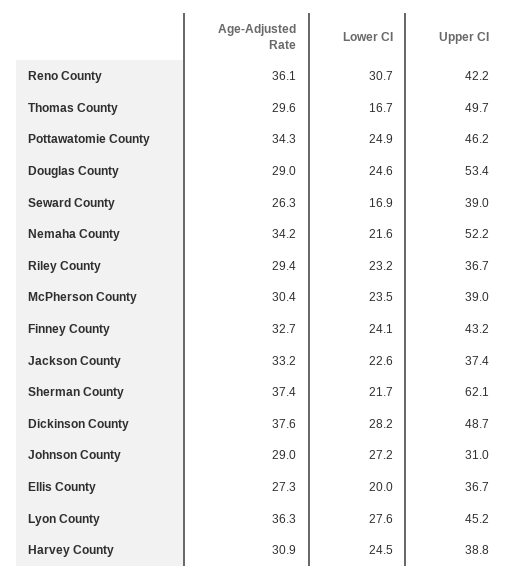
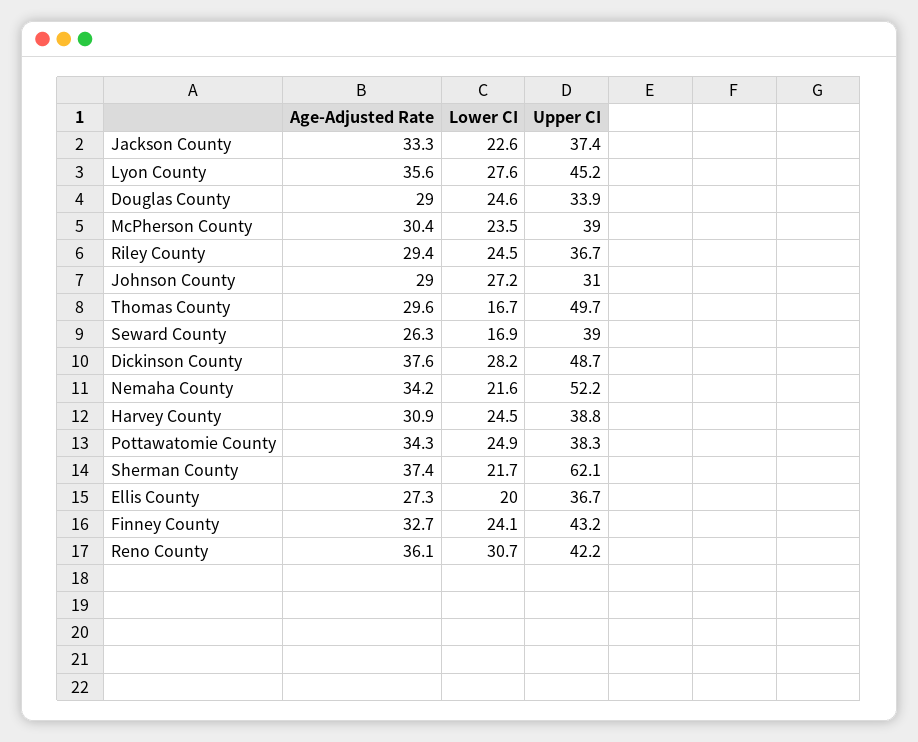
  {
    "Age-Adjusted Rate": {
      "Reno County": 36.1,
      "Thomas County": 29.6,
      "Pottawatomie County": 34.3,
      "Douglas County": 29,
      "Seward County": 26.3,
      "Nemaha County": 34.2,
      "Riley County": 29.4,
      "McPherson County": 30.4,
      "Finney County": 32.7,
-     "Jackson County": 33.2,
+     "Jackson County": 33.3,
      "Sherman County": 37.4,
      "Dickinson County": 37.6,
      "Johnson County": 29,
      "Ellis County": 27.3,
-     "Lyon County": 36.3,
+     "Lyon County": 35.6,
      "Harvey County": 30.9
    },
    "Lower CI": {
      "Reno County": 30.7,
      "Thomas County": 16.7,
      "Pottawatomie County": 24.9,
      "Douglas County": 24.6,
      "Seward County": 16.9,
      "Nemaha County": 21.6,
-     "Riley County": 23.2,
+     "Riley County": 24.5,
      "McPherson County": 23.5,
      "Finney County": 24.1,
      "Jackson County": 22.6,
      "Sherman County": 21.7,
      "Dickinson County": 28.2,
      "Johnson County": 27.2,
      "Ellis County": 20,
      "Lyon County": 27.6,
      "Harvey County": 24.5
    },
    "Upper CI": {
      "Reno County": 42.2,
      "Thomas County": 49.7,
-     "Pottawatomie County": 46.2,
+     "Pottawatomie County": 38.3,
-     "Douglas County": 53.4,
+     "Douglas County": 33.9,
      "Seward County": 39,
      "Nemaha County": 52.2,
      "Riley County": 36.7,
      "McPherson County": 39,
      "Finney County": 43.2,
      "Jackson County": 37.4,
      "Sherman County": 62.1,
      "Dickinson County": 48.7,
      "Johnson County": 31,
      "Ellis County": 36.7,
      "Lyon County": 45.2,
      "Harvey County": 38.8
    }
  }

